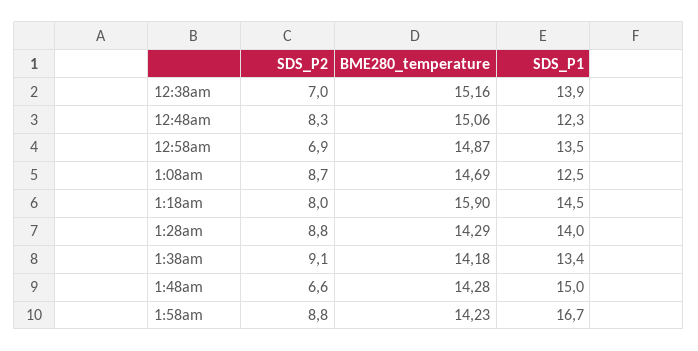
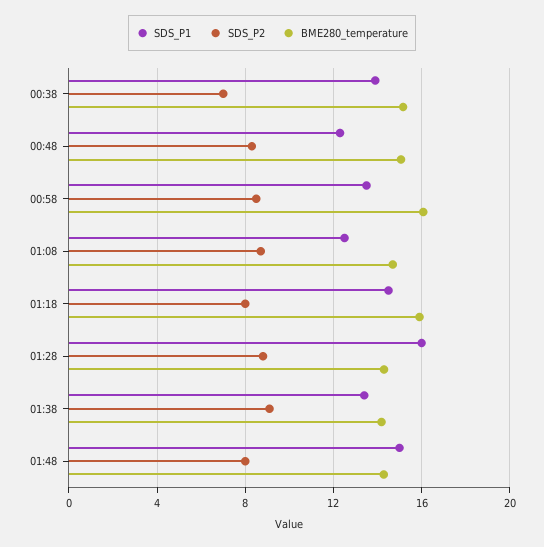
  {
    "SDS_P2": {
      "12:38am": 7,
      "12:48am": 8.3,
-     "12:58am": 6.9,
+     "12:58am": 8.5,
      "1:08am": 8.7,
      "1:18am": 8,
      "1:28am": 8.8,
      "1:38am": 9.1,
-     "1:48am": 6.6,
+     "1:48am": 8
-     "1:58am": 8.8
    },
    "BME280_temperature": {
      "12:38am": 15.16,
      "12:48am": 15.06,
-     "12:58am": 14.87,
+     "12:58am": 16,
      "1:08am": 14.69,
      "1:18am": 15.9,
      "1:28am": 14.29,
      "1:38am": 14.18,
-     "1:48am": 14.28,
+     "1:48am": 14.28
-     "1:58am": 14.23
    },
    "SDS_P1": {
      "12:38am": 13.9,
      "12:48am": 12.3,
      "12:58am": 13.5,
      "1:08am": 12.5,
      "1:18am": 14.5,
-     "1:28am": 14,
+     "1:28am": 16,
      "1:38am": 13.4,
-     "1:48am": 15,
+     "1:48am": 15
-     "1:58am": 16.7
    }
  }

